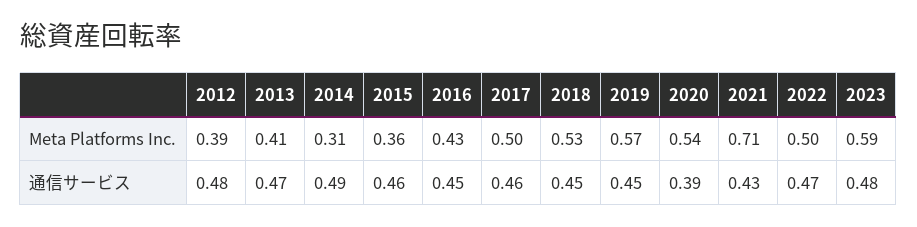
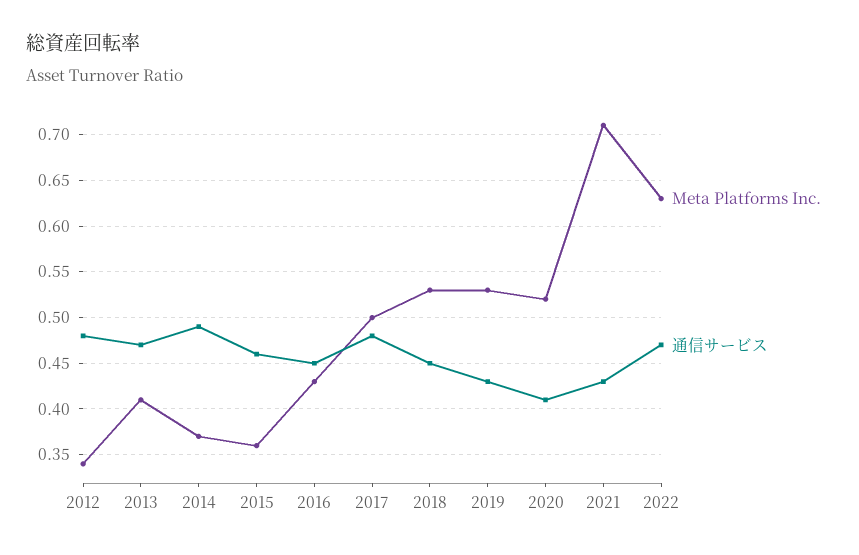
  {
    "Meta Platforms Inc.": {
-     "2012": 0.39,
+     "2012": 0.34,
      "2013": 0.41,
-     "2014": 0.31,
+     "2014": 0.37,
      "2015": 0.36,
      "2016": 0.43,
      "2017": 0.5,
      "2018": 0.53,
-     "2019": 0.57,
+     "2019": 0.53,
-     "2020": 0.54,
+     "2020": 0.52,
      "2021": 0.71,
-     "2022": 0.5,
+     "2022": 0.63
-     "2023": 0.59
    },
    "通信サービス": {
      "2012": 0.48,
      "2013": 0.47,
      "2014": 0.49,
      "2015": 0.46,
      "2016": 0.45,
-     "2017": 0.46,
+     "2017": 0.48,
      "2018": 0.45,
-     "2019": 0.45,
+     "2019": 0.43,
-     "2020": 0.39,
+     "2020": 0.41,
      "2021": 0.43,
-     "2022": 0.47,
+     "2022": 0.47
-     "2023": 0.48
    }
  }

